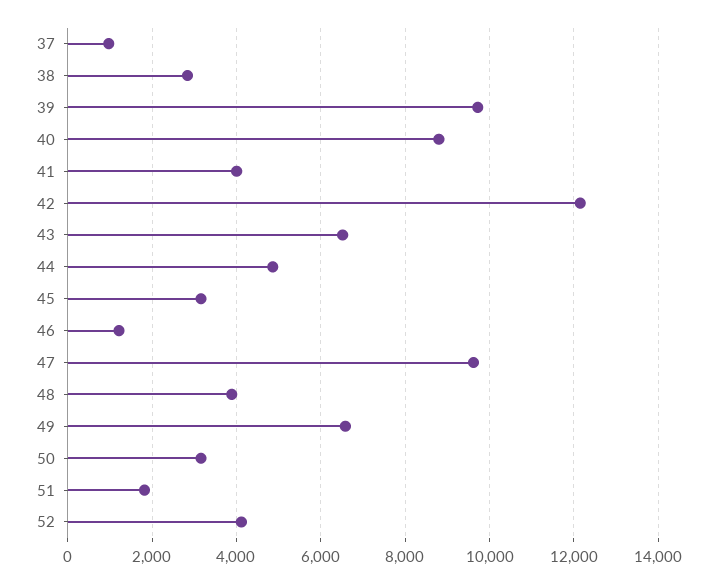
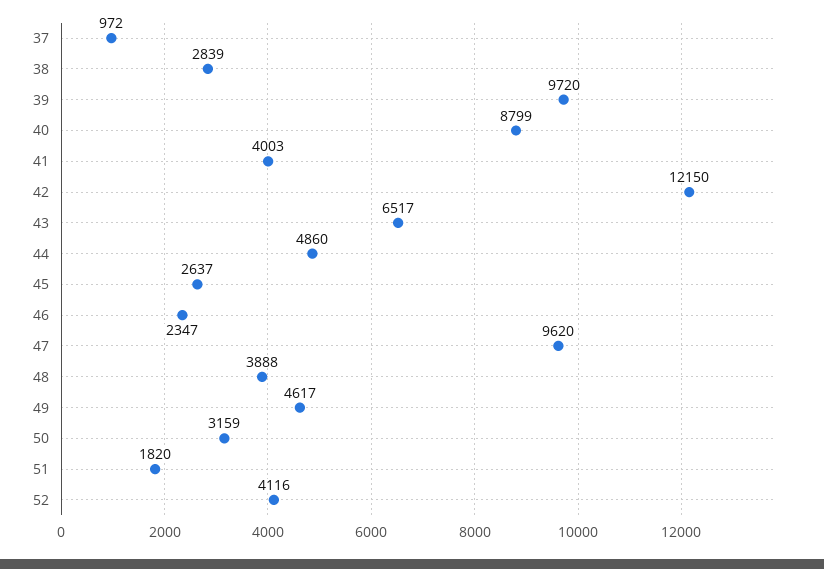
  {
    "37": 972,
    "38": 2839,
    "39": 9720,
    "40": 8799,
    "41": 4003,
    "42": 12150,
    "43": 6517,
    "44": 4860,
-   "45": 3200,
+   "45": 2637,
-   "46": 1200,
+   "46": 2347,
    "47": 9620,
    "48": 3888,
-   "49": 6600,
+   "49": 4617,
    "50": 3159,
    "51": 1820,
    "52": 4116
  }

